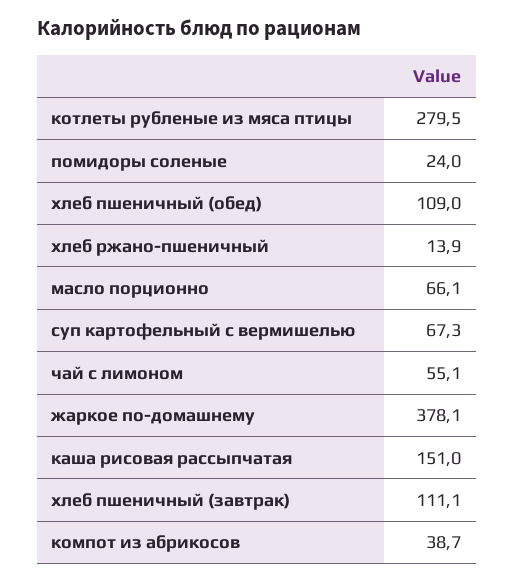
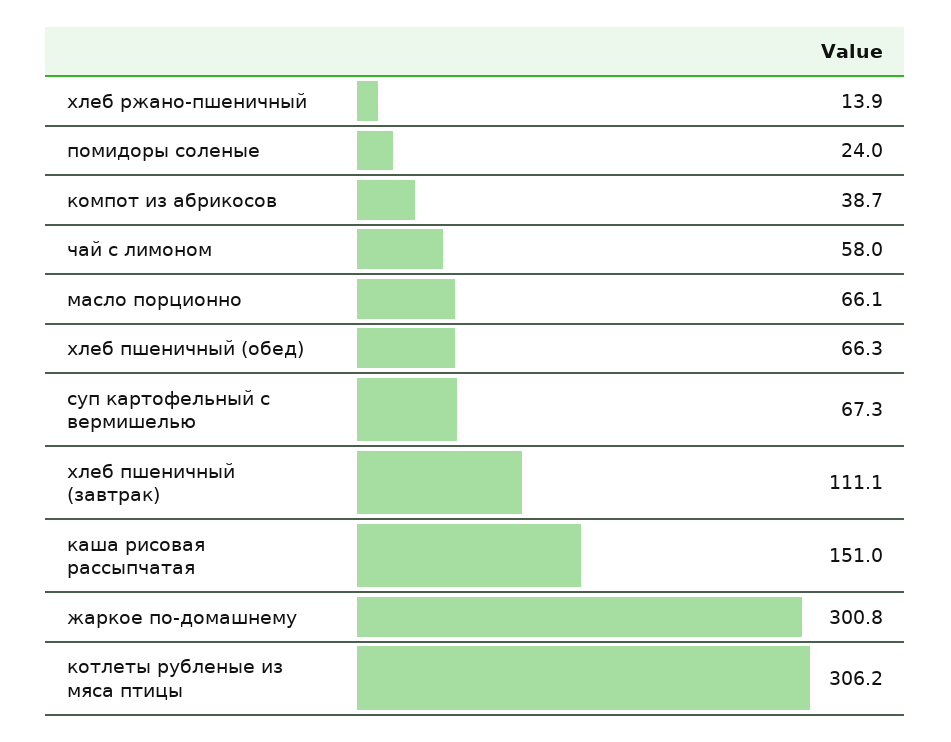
  {
-   "котлеты рубленые из мяса птицы": 279.5,
+   "котлеты рубленые из мяса птицы": 306.2,
    "помидоры соленые": 24,
-   "хлеб пшеничный (обед)": 109,
+   "хлеб пшеничный (обед)": 66.3,
    "хлеб ржано-пшеничный": 13.9,
    "масло порционно": 66.1,
    "суп картофельный с вермишелью": 67.3,
-   "чай с лимоном": 55.1,
+   "чай с лимоном": 58,
-   "жаркое по-домашнему": 378.1,
+   "жаркое по-домашнему": 300.8,
    "каша рисовая рассыпчатая": 151,
    "хлеб пшеничный (завтрак)": 111.1,
    "компот из абрикосов": 38.7
  }

